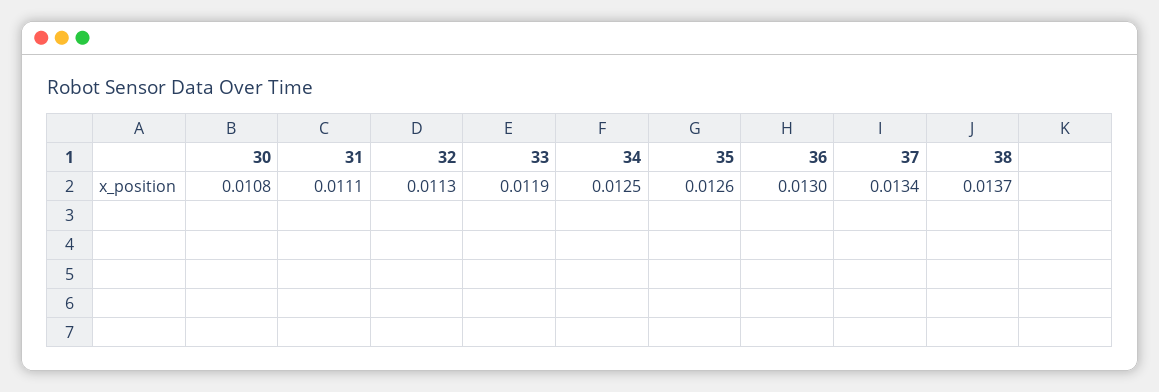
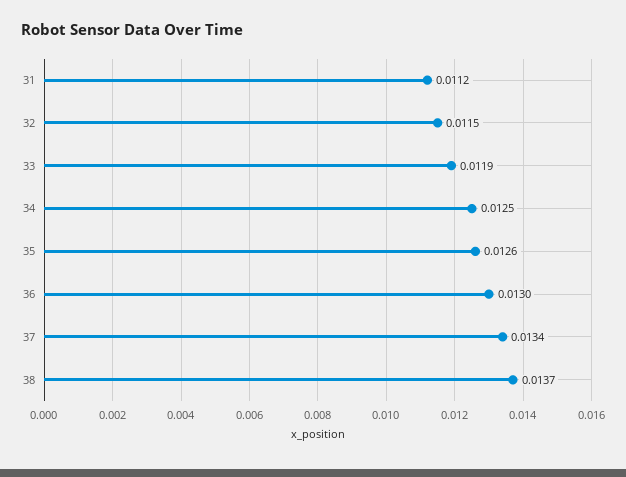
  {
-   "30": 0.0108,
-   "31": 0.0111,
+   "31": 0.0112,
-   "32": 0.0113,
+   "32": 0.0115,
    "33": 0.0119,
    "34": 0.0125,
    "35": 0.0126,
    "36": 0.013,
    "37": 0.0134,
    "38": 0.0137
  }

